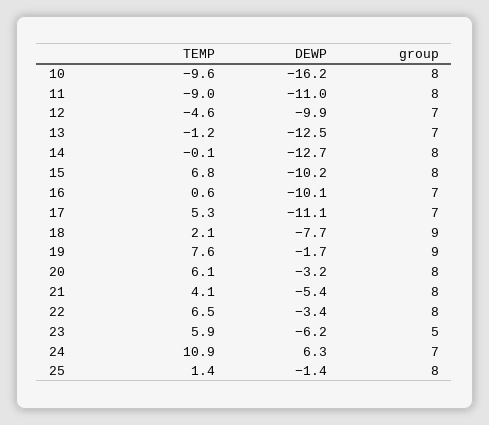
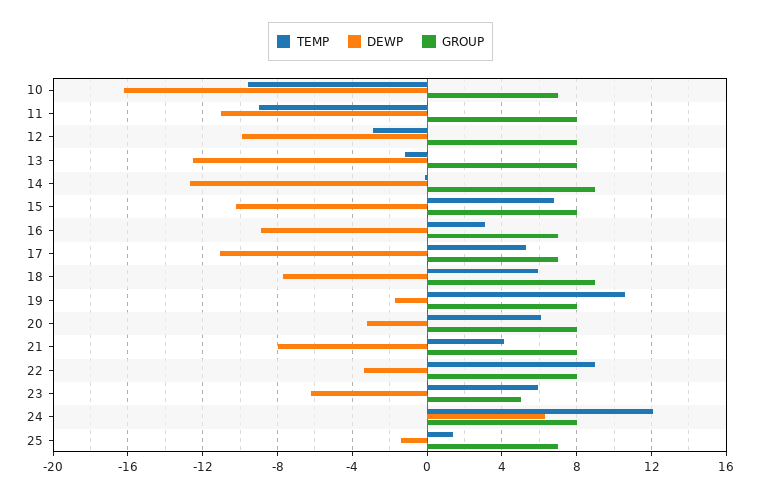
  {
    "TEMP": {
      "10": -9.6,
      "11": -9,
-     "12": -4.6,
+     "12": -3,
      "13": -1.2,
      "14": -0.1,
      "15": 6.8,
-     "16": 0.6,
+     "16": 3,
      "17": 5.3,
-     "18": 2.1,
+     "18": 6,
-     "19": 7.6,
+     "19": 10.5,
      "20": 6.1,
      "21": 4.1,
-     "22": 6.5,
+     "22": 9,
      "23": 5.9,
-     "24": 10.9,
+     "24": 12,
      "25": 1.4
    },
    "DEWP": {
      "10": -16.2,
      "11": -11,
      "12": -9.9,
      "13": -12.5,
      "14": -12.7,
      "15": -10.2,
-     "16": -10.1,
+     "16": -9,
      "17": -11.1,
      "18": -7.7,
      "19": -1.7,
      "20": -3.2,
-     "21": -5.4,
+     "21": -8,
      "22": -3.4,
      "23": -6.2,
      "24": 6.3,
      "25": -1.4
    },
    "group": {
-     "10": 8,
+     "10": 7,
      "11": 8,
-     "12": 7,
+     "12": 8,
-     "13": 7,
+     "13": 8,
-     "14": 8,
+     "14": 9,
      "15": 8,
      "16": 7,
      "17": 7,
      "18": 9,
-     "19": 9,
+     "19": 8,
      "20": 8,
      "21": 8,
      "22": 8,
      "23": 5,
-     "24": 7,
+     "24": 8,
-     "25": 8
+     "25": 7
    }
  }

